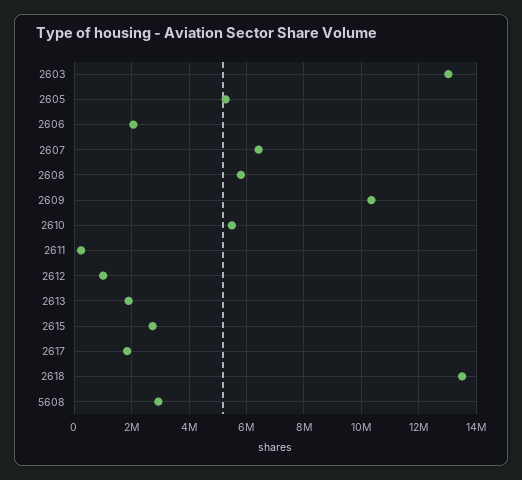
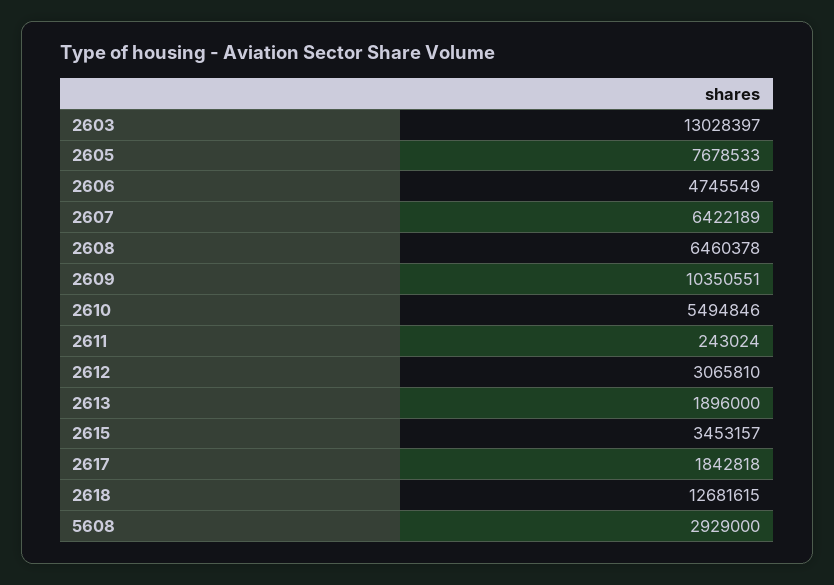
  {
    "2603": 13028397,
-   "2605": 5250000,
+   "2605": 7678533,
-   "2606": 2000000,
+   "2606": 4745549,
    "2607": 6422189,
-   "2608": 5750000,
+   "2608": 6460378,
    "2609": 10350551,
    "2610": 5494846,
    "2611": 243024,
-   "2612": 1000000,
+   "2612": 3065810,
    "2613": 1896000,
-   "2615": 2750000,
+   "2615": 3453157,
    "2617": 1842818,
-   "2618": 13500000,
+   "2618": 12681615,
    "5608": 2929000
  }

